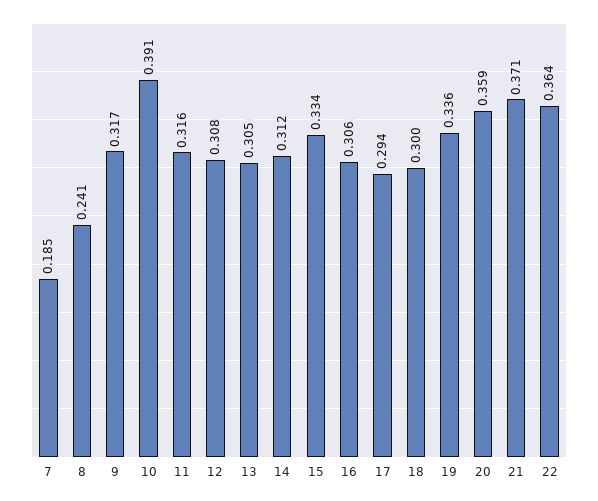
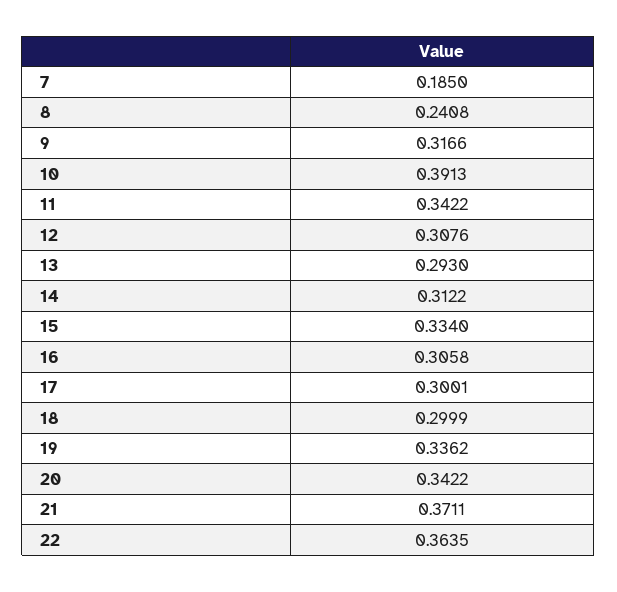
  {
    "7": 0.185,
    "8": 0.2408,
    "9": 0.3166,
    "10": 0.3913,
-   "11": 0.316,
+   "11": 0.3422,
    "12": 0.3076,
-   "13": 0.305,
+   "13": 0.293,
    "14": 0.3122,
    "15": 0.334,
    "16": 0.3058,
-   "17": 0.294,
+   "17": 0.3001,
    "18": 0.2999,
    "19": 0.3362,
-   "20": 0.359,
+   "20": 0.3422,
    "21": 0.3711,
    "22": 0.3635
  }

